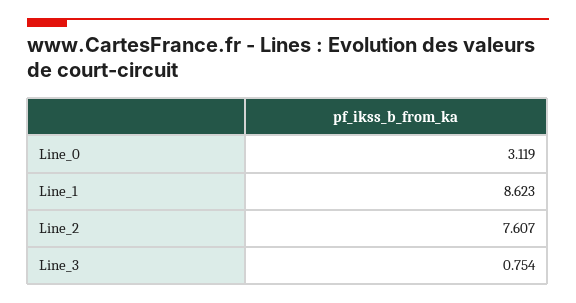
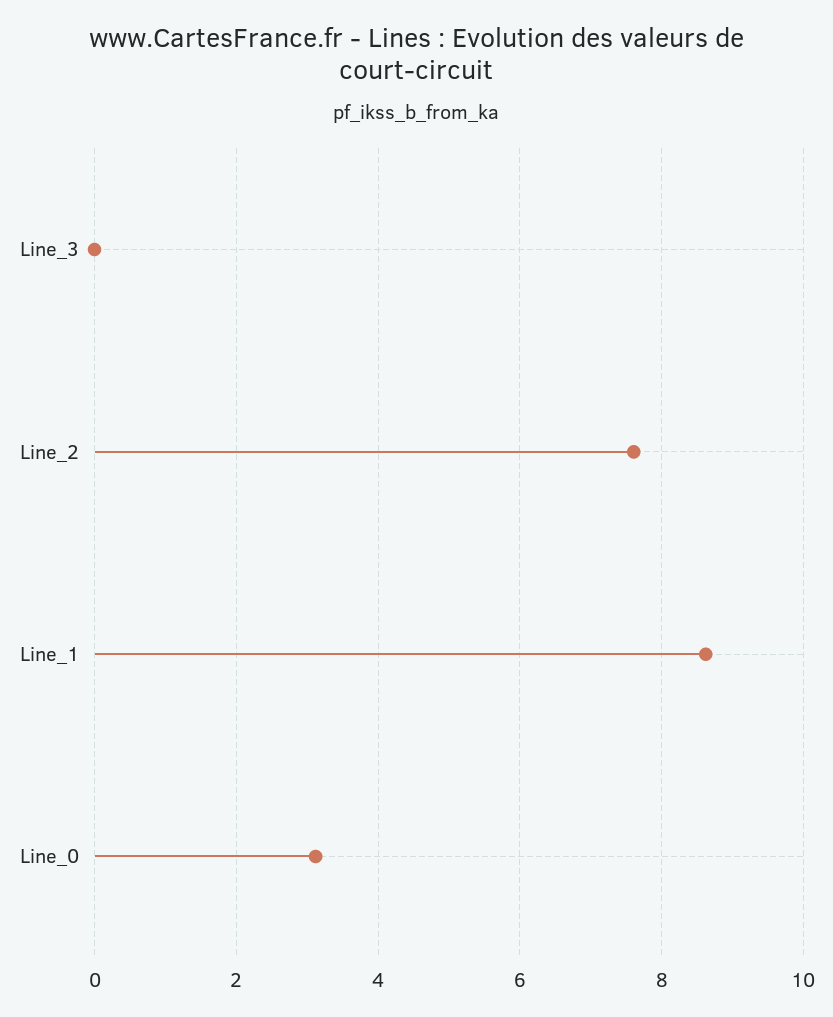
  {
    "Line_0": 3.119,
    "Line_1": 8.623,
    "Line_2": 7.607,
-   "Line_3": 0.754
+   "Line_3": 0
  }

